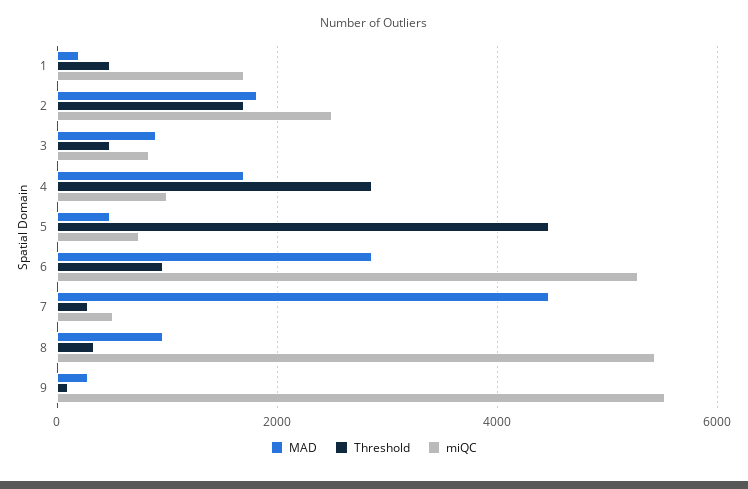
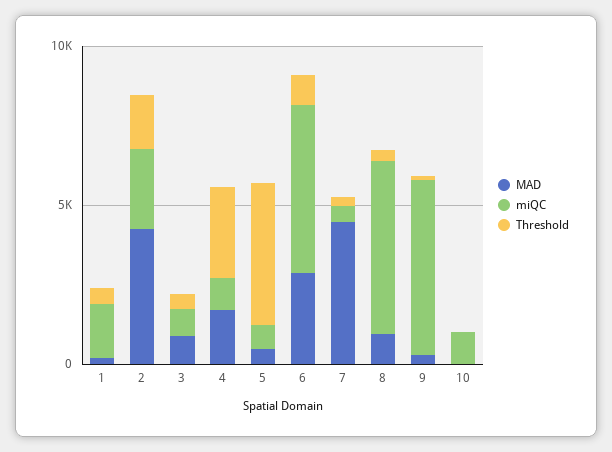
  {
    "MAD": {
      "1": 200,
-     "2": 1800,
+     "2": 4000,
      "3": 800,
      "4": 1800,
      "5": 400,
      "6": 2800,
      "7": 4400,
      "8": 1000,
-     "9": 200
+     "9": 200,
+     "10": 0
    },
    "Threshold": {
      "1": 400,
      "2": 1800,
      "3": 400,
      "4": 2800,
      "5": 4400,
      "6": 1000,
      "7": 200,
      "8": 400,
-     "9": 200
+     "9": 200,
+     "10": 0
    },
    "miQC": {
      "1": 1800,
      "2": 2600,
      "3": 800,
      "4": 1000,
      "5": 800,
      "6": 5200,
      "7": 600,
      "8": 5400,
-     "9": 5600
+     "9": 5600,
+     "10": 1000
    }
  }

